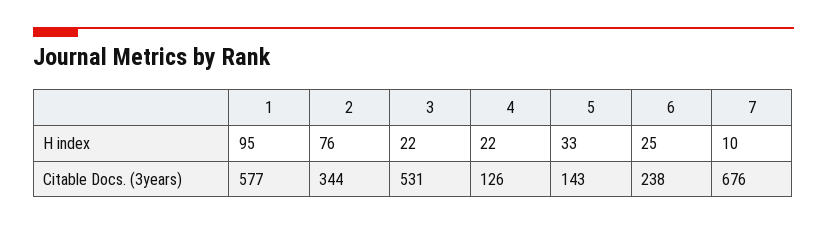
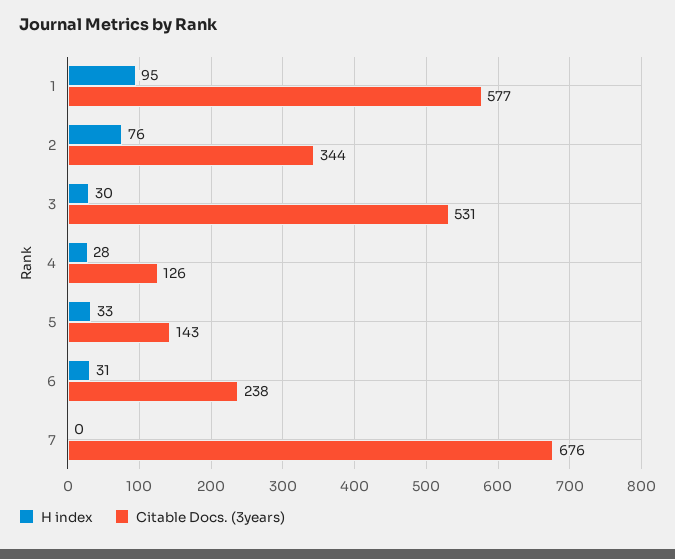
  {
    "H index": {
      "1": 95,
      "2": 76,
-     "3": 22,
+     "3": 30,
-     "4": 22,
+     "4": 28,
      "5": 33,
-     "6": 25,
+     "6": 31,
-     "7": 10
+     "7": 0
    },
    "Citable Docs. (3years)": {
      "1": 577,
      "2": 344,
      "3": 531,
      "4": 126,
      "5": 143,
      "6": 238,
      "7": 676
    }
  }

